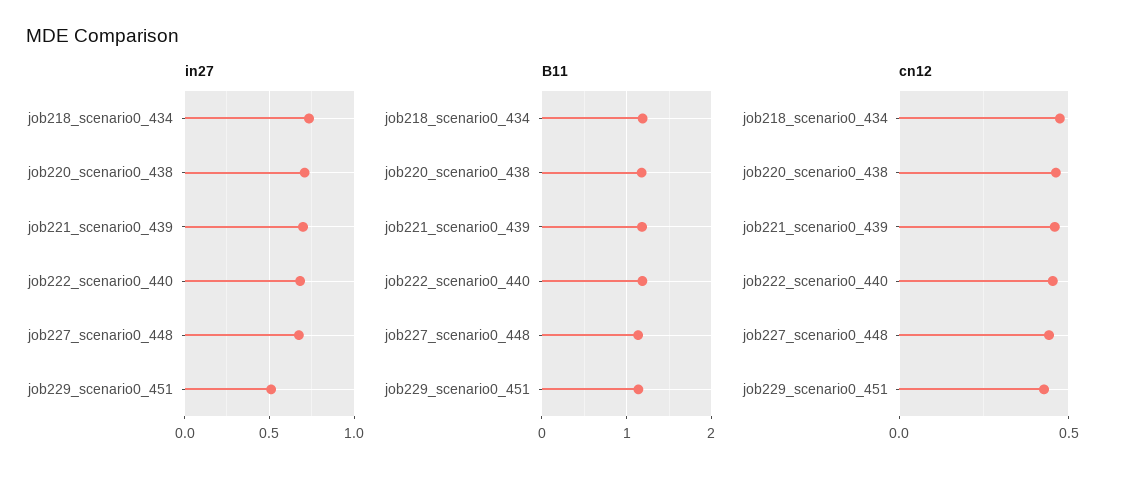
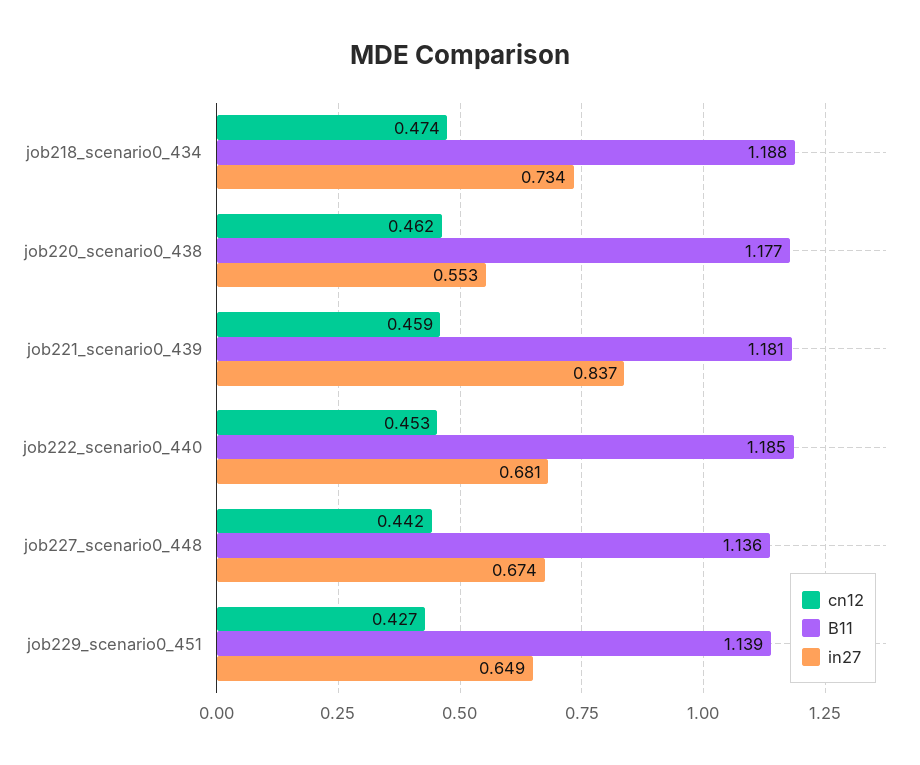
  {
    "in27": {
      "job218_scenario0_434": 0.734,
-     "job220_scenario0_438": 0.7,
+     "job220_scenario0_438": 0.553,
-     "job221_scenario0_439": 0.7,
+     "job221_scenario0_439": 0.837,
      "job222_scenario0_440": 0.681,
      "job227_scenario0_448": 0.674,
-     "job229_scenario0_451": 0.5
+     "job229_scenario0_451": 0.649
    },
    "B11": {
      "job218_scenario0_434": 1.188,
      "job220_scenario0_438": 1.177,
      "job221_scenario0_439": 1.181,
      "job222_scenario0_440": 1.185,
      "job227_scenario0_448": 1.136,
      "job229_scenario0_451": 1.139
    },
    "cn12": {
      "job218_scenario0_434": 0.474,
      "job220_scenario0_438": 0.462,
      "job221_scenario0_439": 0.459,
      "job222_scenario0_440": 0.453,
      "job227_scenario0_448": 0.442,
      "job229_scenario0_451": 0.427
    }
  }

